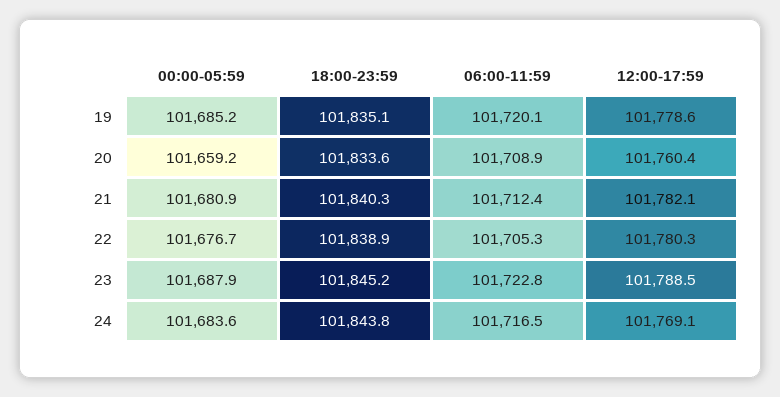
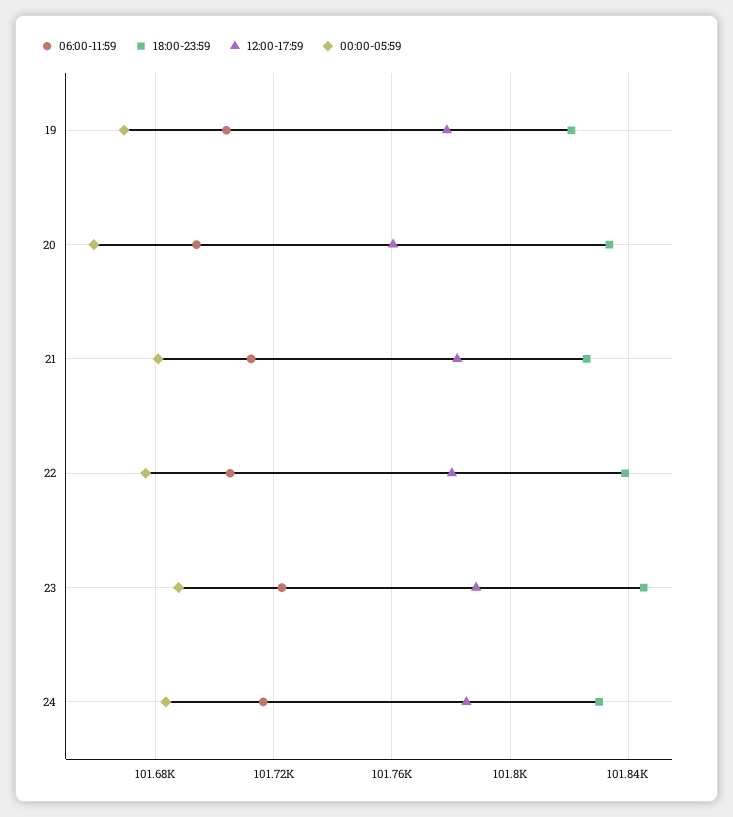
  {
    "00:00-05:59": {
-     "19": 101685.2,
+     "19": 101670,
      "20": 101659.2,
      "21": 101680.9,
      "22": 101676.7,
      "23": 101687.9,
      "24": 101683.6
    },
    "18:00-23:59": {
-     "19": 101835.1,
+     "19": 101820,
      "20": 101833.6,
-     "21": 101840.3,
+     "21": 101825,
      "22": 101838.9,
      "23": 101845.2,
-     "24": 101843.8
+     "24": 101830
    },
    "06:00-11:59": {
-     "19": 101720.1,
+     "19": 101705,
-     "20": 101708.9,
+     "20": 101695,
      "21": 101712.4,
      "22": 101705.3,
      "23": 101722.8,
      "24": 101716.5
    },
    "12:00-17:59": {
      "19": 101778.6,
      "20": 101760.4,
      "21": 101782.1,
      "22": 101780.3,
      "23": 101788.5,
-     "24": 101769.1
+     "24": 101785
    }
  }

